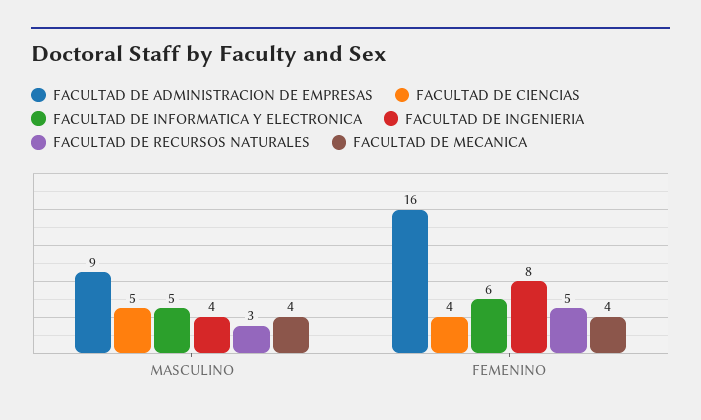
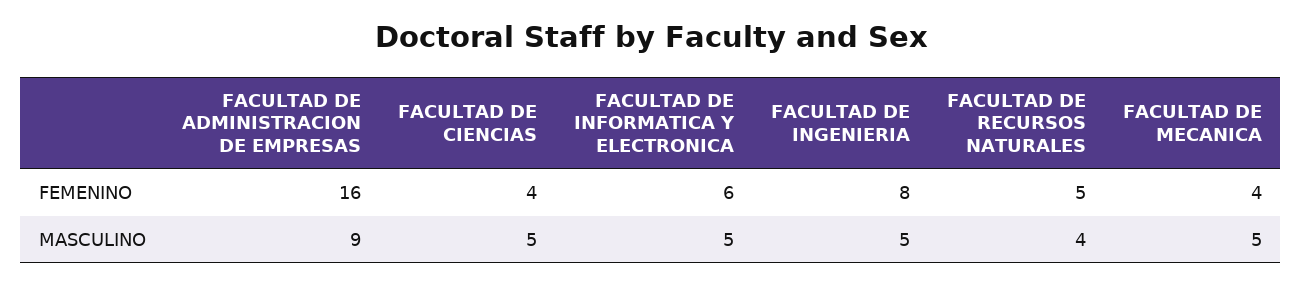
  {
    "FACULTAD DE ADMINISTRACION DE EMPRESAS": {
      "MASCULINO": 9,
      "FEMENINO": 16
    },
    "FACULTAD DE CIENCIAS": {
      "MASCULINO": 5,
      "FEMENINO": 4
    },
    "FACULTAD DE INFORMATICA Y ELECTRONICA": {
      "MASCULINO": 5,
      "FEMENINO": 6
    },
    "FACULTAD DE INGENIERIA": {
-     "MASCULINO": 4,
+     "MASCULINO": 5,
      "FEMENINO": 8
    },
    "FACULTAD DE RECURSOS NATURALES": {
-     "MASCULINO": 3,
+     "MASCULINO": 4,
      "FEMENINO": 5
    },
    "FACULTAD DE MECANICA": {
-     "MASCULINO": 4,
+     "MASCULINO": 5,
      "FEMENINO": 4
    }
  }

